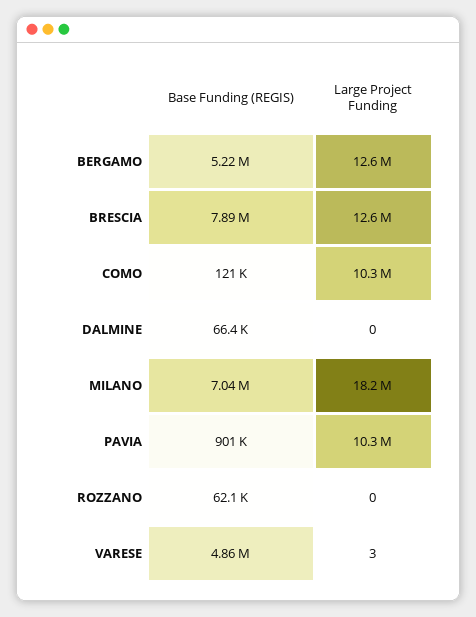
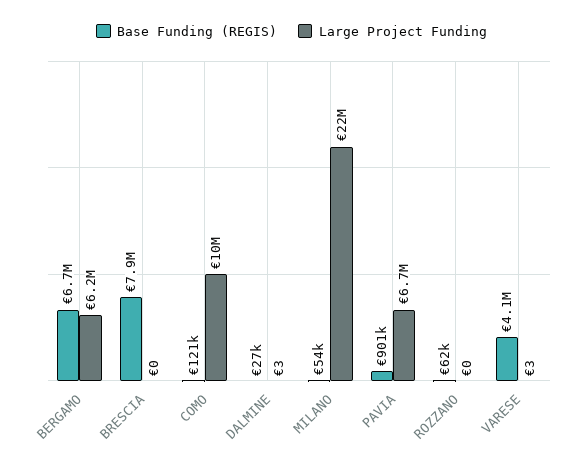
  {
    "Base Funding (REGIS)": {
-     "BERGAMO": 5220000,
+     "BERGAMO": 6700000,
      "BRESCIA": 7890000,
      "COMO": 121000,
-     "DALMINE": 66400,
+     "DALMINE": 27000,
-     "MILANO": 7040000,
+     "MILANO": 54000,
      "PAVIA": 901000,
      "ROZZANO": 62100,
-     "VARESE": 4860000
+     "VARESE": 4100000
    },
    "Large Project Funding": {
-     "BERGAMO": 12600000,
+     "BERGAMO": 6200000,
-     "BRESCIA": 12600000,
+     "BRESCIA": 0,
      "COMO": 10300000,
-     "DALMINE": 0,
+     "DALMINE": 3,
-     "MILANO": 18200000,
+     "MILANO": 22000000,
-     "PAVIA": 10300000,
+     "PAVIA": 6700000,
      "ROZZANO": 0,
      "VARESE": 3
    }
  }

